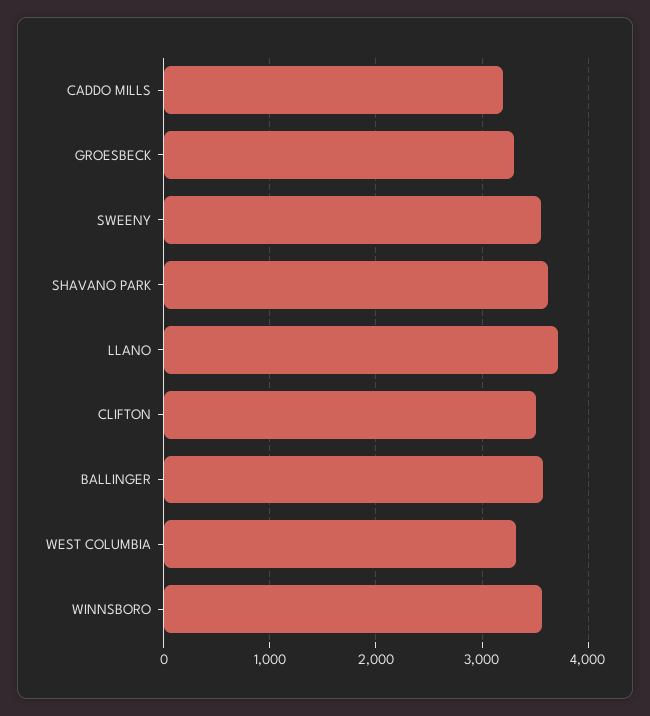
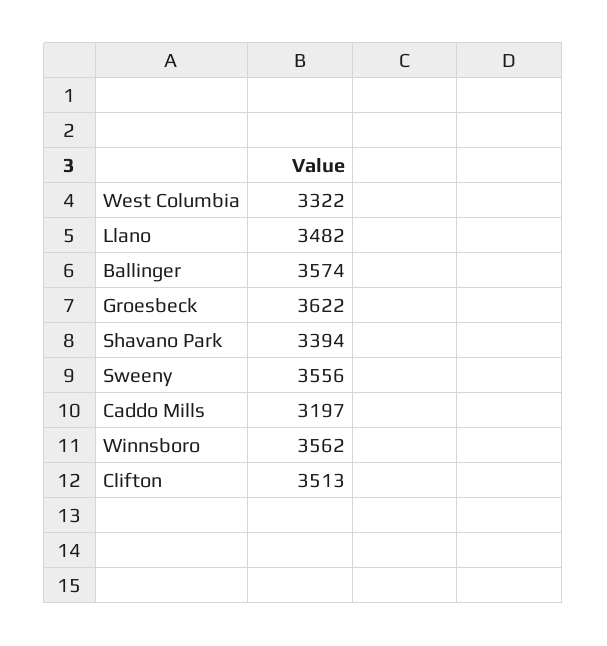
  {
    "CADDO MILLS": 3197,
-   "GROESBECK": 3300,
+   "GROESBECK": 3622,
    "SWEENY": 3556,
-   "SHAVANO PARK": 3600,
+   "SHAVANO PARK": 3394,
-   "LLANO": 3700,
+   "LLANO": 3482,
    "CLIFTON": 3513,
    "BALLINGER": 3574,
    "WEST COLUMBIA": 3322,
    "WINNSBORO": 3562
  }

